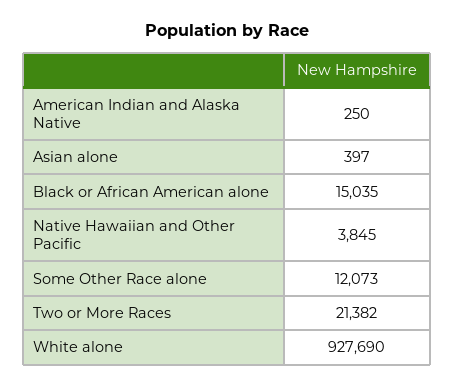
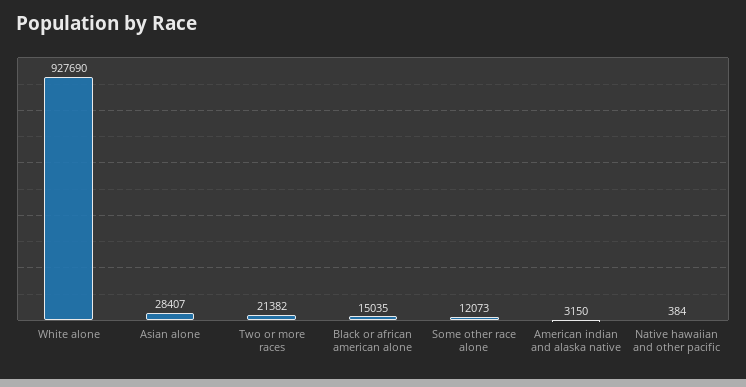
  {
-   "American Indian and Alaska Native": 250,
+   "American Indian and Alaska Native": 3150,
-   "Asian alone": 397,
+   "Asian alone": 28407,
    "Black or African American alone": 15035,
-   "Native Hawaiian and Other Pacific": 3845,
+   "Native Hawaiian and Other Pacific": 384,
    "Some Other Race alone": 12073,
    "Two or More Races": 21382,
    "White alone": 927690
  }

